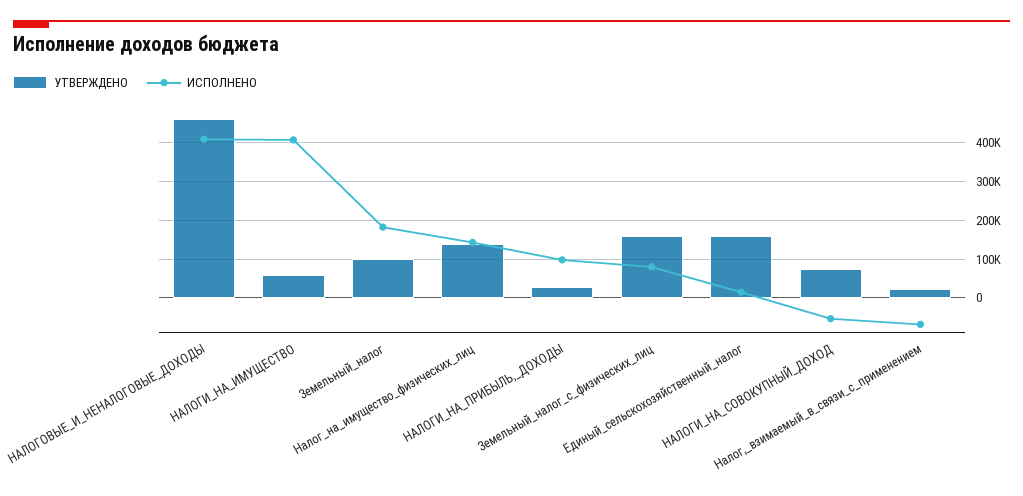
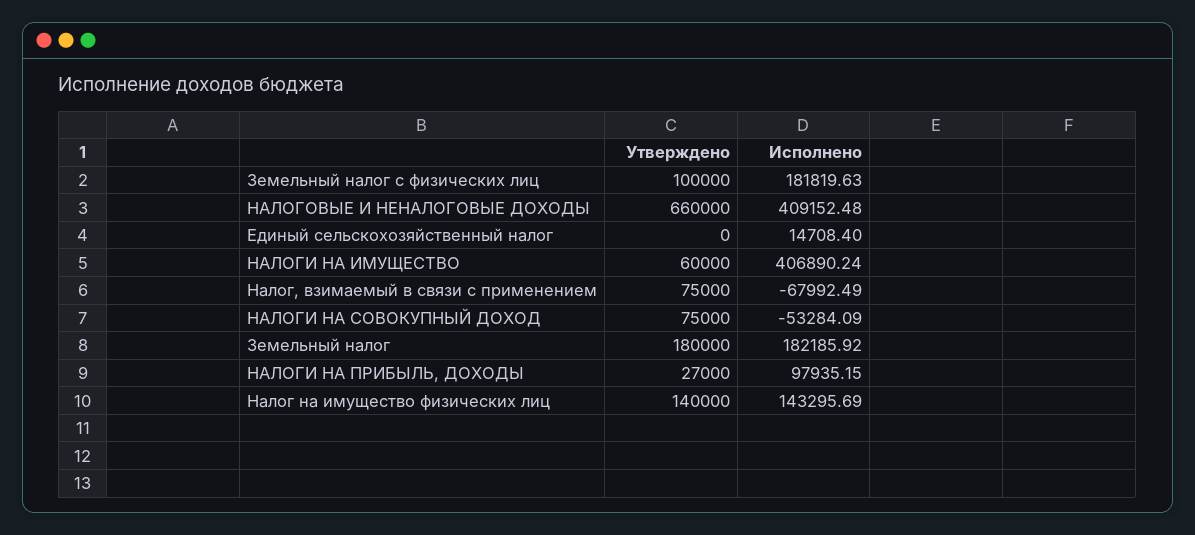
  {
    "УТВЕРЖДЕНО": {
-     "НАЛОГОВЫЕ_И_НЕНАЛОГОВЫЕ_ДОХОДЫ": 460000,
+     "НАЛОГОВЫЕ_И_НЕНАЛОГОВЫЕ_ДОХОДЫ": 660000,
      "НАЛОГИ_НА_ИМУЩЕСТВО": 60000,
-     "Земельный_налог": 100000,
+     "Земельный_налог": 180000,
      "Налог_на_имущество_физических_лиц": 140000,
      "НАЛОГИ_НА_ПРИБЫЛЬ,_ДОХОДЫ": 27000,
-     "Земельный_налог_с_физических_лиц": 160000,
+     "Земельный_налог_с_физических_лиц": 100000,
-     "Единый_сельскохозяйственный_налог": 160000,
+     "Единый_сельскохозяйственный_налог": 0,
      "НАЛОГИ_НА_СОВОКУПНЫЙ_ДОХОД": 75000,
-     "Налог,_взимаемый_в_связи_с_применением": 20000
+     "Налог,_взимаемый_в_связи_с_применением": 75000
    },
    "ИСПОЛНЕНО": {
      "НАЛОГОВЫЕ_И_НЕНАЛОГОВЫЕ_ДОХОДЫ": 409152.48,
      "НАЛОГИ_НА_ИМУЩЕСТВО": 406890.24,
      "Земельный_налог": 182185.92,
      "Налог_на_имущество_физических_лиц": 143295.69,
      "НАЛОГИ_НА_ПРИБЫЛЬ,_ДОХОДЫ": 97935.15,
-     "Земельный_налог_с_физических_лиц": 80000,
+     "Земельный_налог_с_физических_лиц": 181819.63,
      "Единый_сельскохозяйственный_налог": 14708.4,
      "НАЛОГИ_НА_СОВОКУПНЫЙ_ДОХОД": -53284.09,
      "Налог,_взимаемый_в_связи_с_применением": -67992.49
    }
  }

